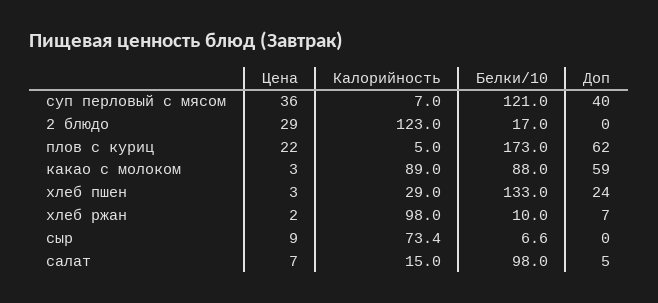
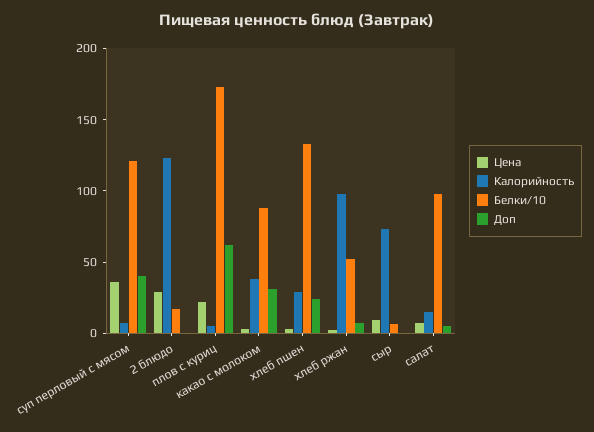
  {
    "Цена": {
      "суп перловый с мясом": 36,
      "2 блюдо": 29,
      "плов с куриц": 22,
      "какао с молоком": 3,
      "хлеб пшен": 3,
      "хлеб ржан": 2,
      "сыр": 9,
      "салат": 7
    },
    "Калорийность": {
      "суп перловый с мясом": 7,
      "2 блюдо": 123,
      "плов с куриц": 5,
-     "какао с молоком": 89,
+     "какао с молоком": 40,
      "хлеб пшен": 29,
      "хлеб ржан": 98,
      "сыр": 73.4,
      "салат": 15
    },
    "Белки/10": {
      "суп перловый с мясом": 121,
      "2 блюдо": 17,
      "плов с куриц": 173,
      "какао с молоком": 88,
      "хлеб пшен": 133,
-     "хлеб ржан": 10,
+     "хлеб ржан": 50,
      "сыр": 6.6,
      "салат": 98
    },
    "Доп": {
      "суп перловый с мясом": 40,
      "2 блюдо": 0,
      "плов с куриц": 62,
-     "какао с молоком": 59,
+     "какао с молоком": 30,
      "хлеб пшен": 24,
      "хлеб ржан": 7,
      "сыр": 0,
      "салат": 5
    }
  }

